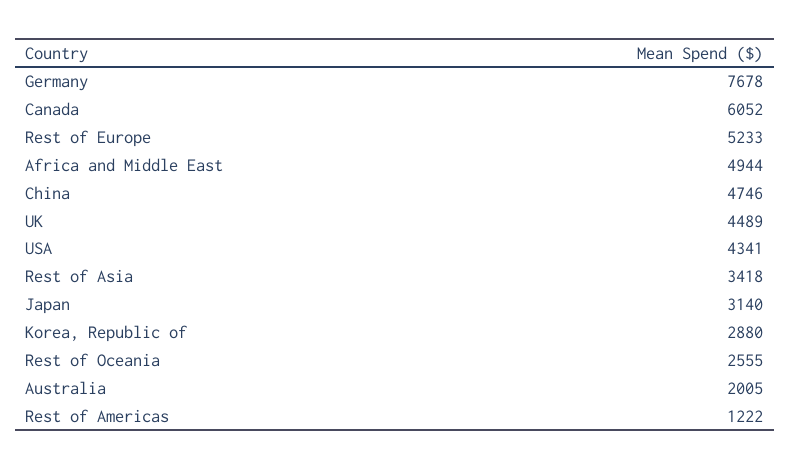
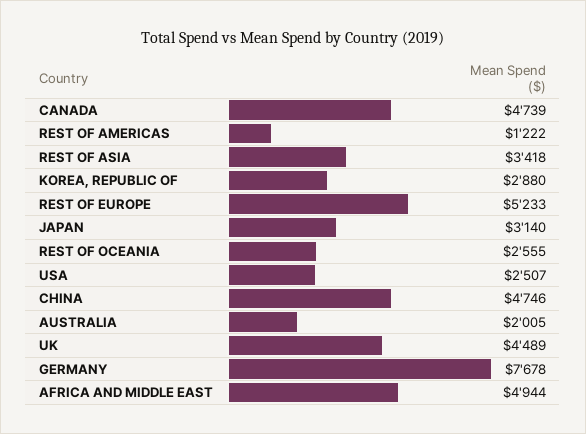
  {
    "Germany": 7678,
-   "Canada": 6052,
+   "Canada": 4739,
    "Rest of Europe": 5233,
    "Africa and Middle East": 4944,
    "China": 4746,
    "UK": 4489,
-   "USA": 4341,
+   "USA": 2507,
    "Rest of Asia": 3418,
    "Japan": 3140,
    "Korea, Republic of": 2880,
    "Rest of Oceania": 2555,
    "Australia": 2005,
    "Rest of Americas": 1222
  }

